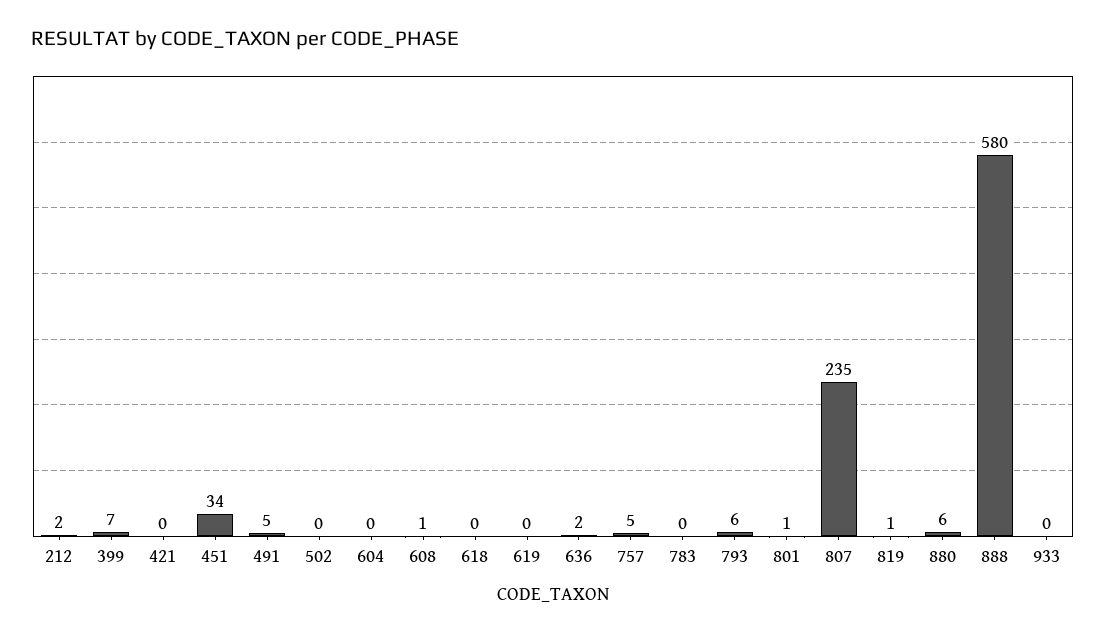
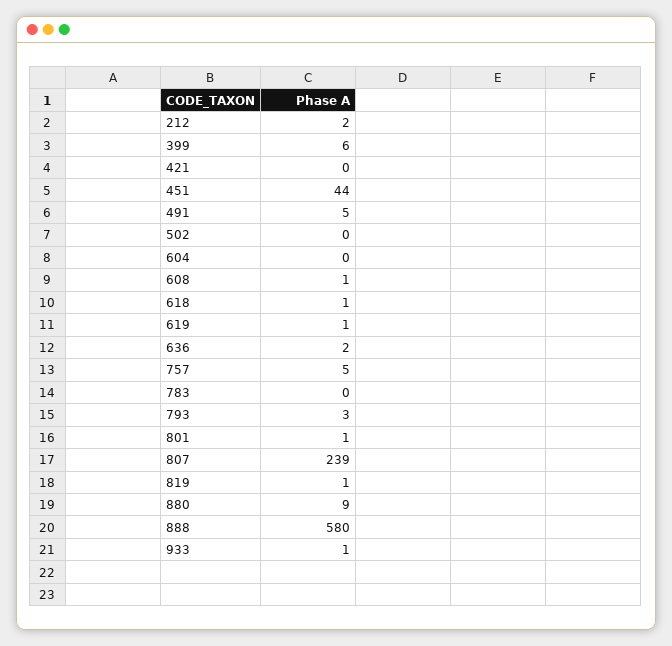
  {
    "212": 2,
-   "399": 7,
+   "399": 6,
    "421": 0,
-   "451": 34,
+   "451": 44,
    "491": 5,
    "502": 0,
    "604": 0,
    "608": 1,
-   "618": 0,
+   "618": 1,
-   "619": 0,
+   "619": 1,
    "636": 2,
    "757": 5,
    "783": 0,
-   "793": 6,
+   "793": 3,
    "801": 1,
-   "807": 235,
+   "807": 239,
    "819": 1,
-   "880": 6,
+   "880": 9,
    "888": 580,
-   "933": 0
+   "933": 1
  }

